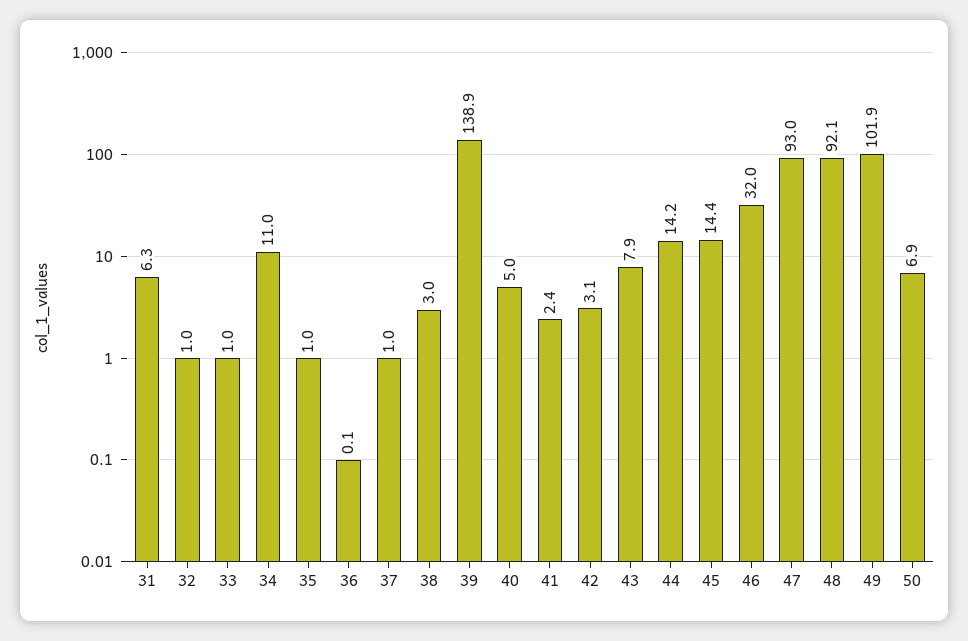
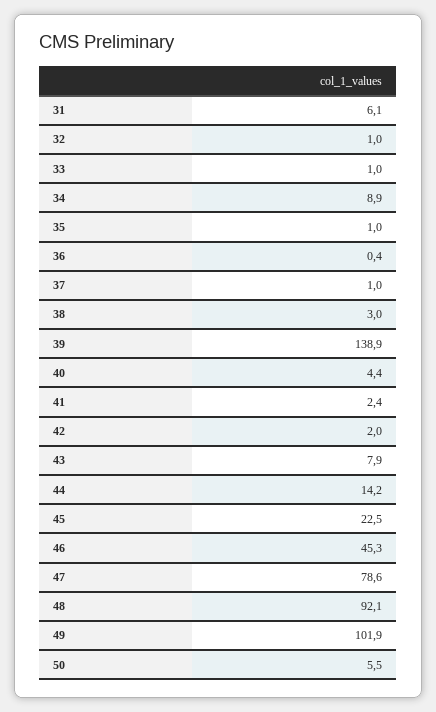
  {
-   "31": 6.3,
+   "31": 6.1,
    "32": 1,
    "33": 1,
-   "34": 11,
+   "34": 8.9,
    "35": 1,
-   "36": 0.1,
+   "36": 0.4,
    "37": 1,
    "38": 3,
    "39": 138.9,
-   "40": 5,
+   "40": 4.4,
    "41": 2.4,
-   "42": 3.1,
+   "42": 2,
    "43": 7.9,
    "44": 14.2,
-   "45": 14.4,
+   "45": 22.5,
-   "46": 32,
+   "46": 45.3,
-   "47": 93,
+   "47": 78.6,
    "48": 92.1,
    "49": 101.9,
-   "50": 6.9
+   "50": 5.5
  }

